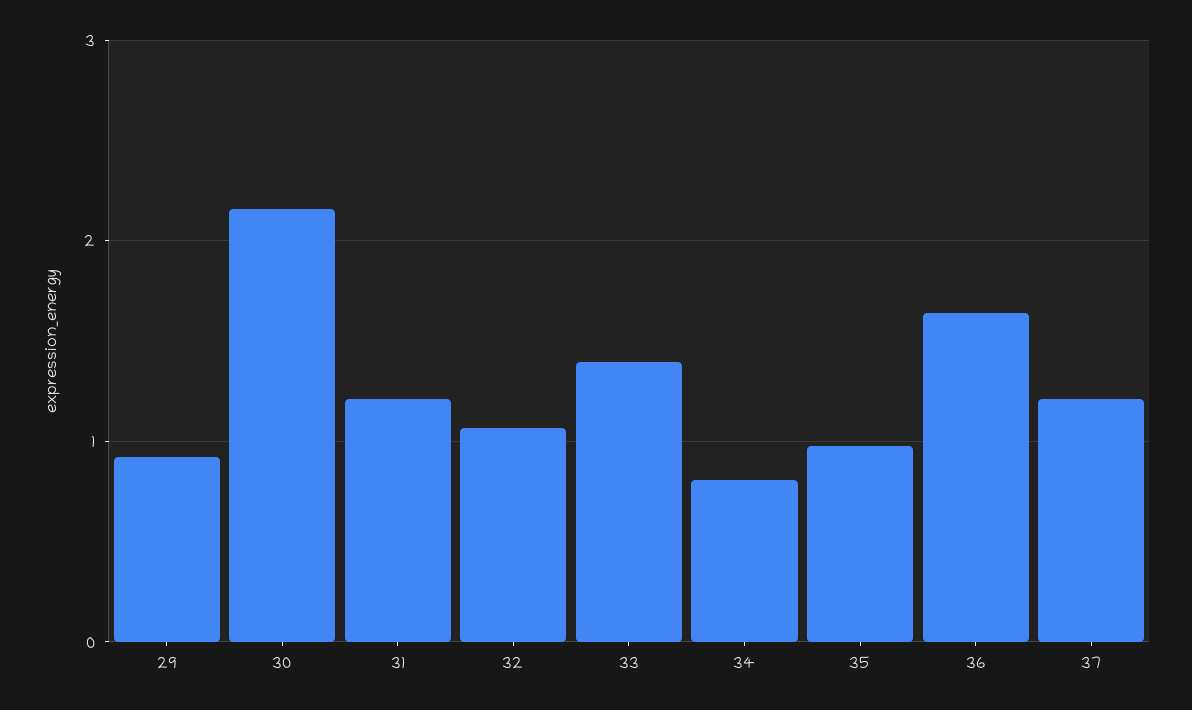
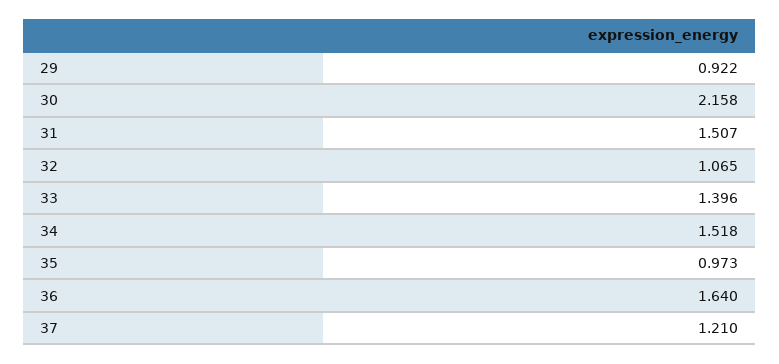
  {
    "29": 0.922,
    "30": 2.158,
-   "31": 1.2,
+   "31": 1.507,
    "32": 1.065,
    "33": 1.396,
-   "34": 0.8,
+   "34": 1.518,
    "35": 0.973,
    "36": 1.64,
    "37": 1.21
  }

